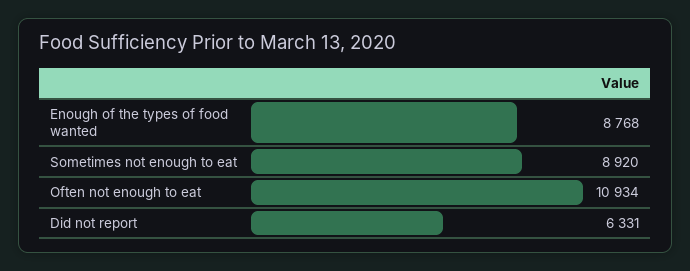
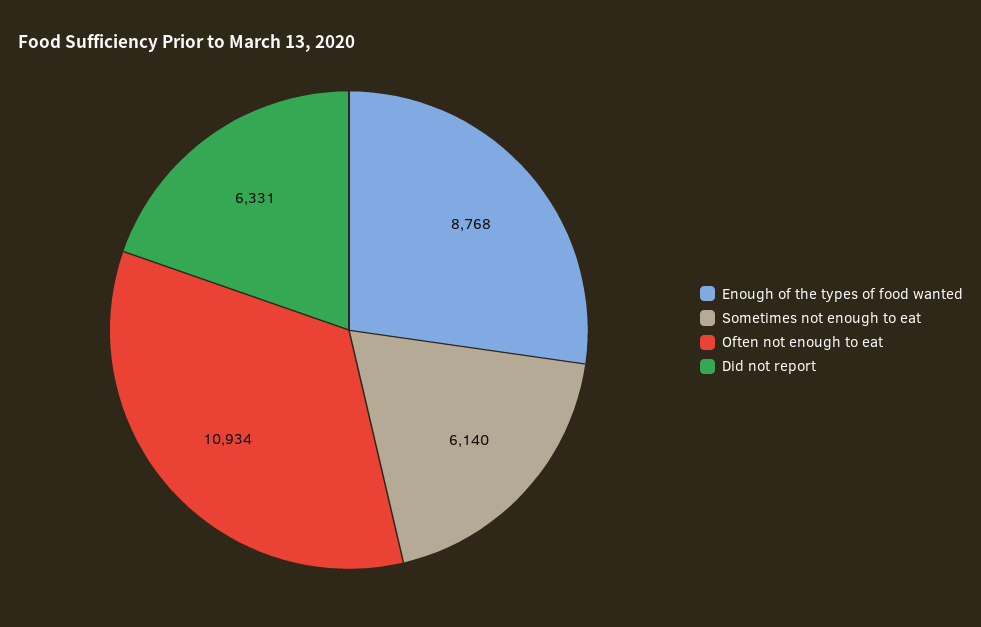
  {
    "Enough of the types of food wanted": 8768,
-   "Sometimes not enough to eat": 8920,
+   "Sometimes not enough to eat": 6140,
    "Often not enough to eat": 10934,
    "Did not report": 6331
  }

